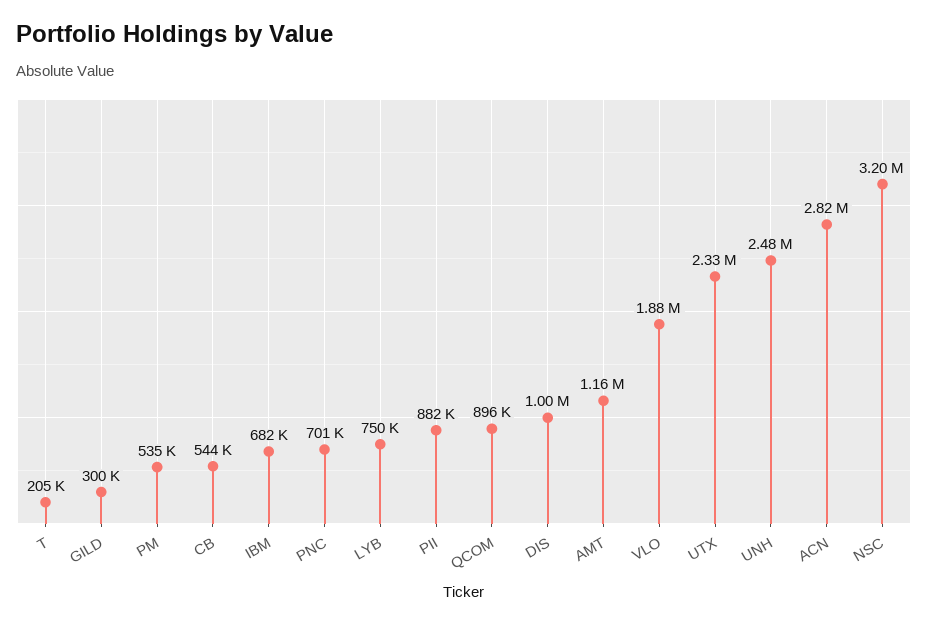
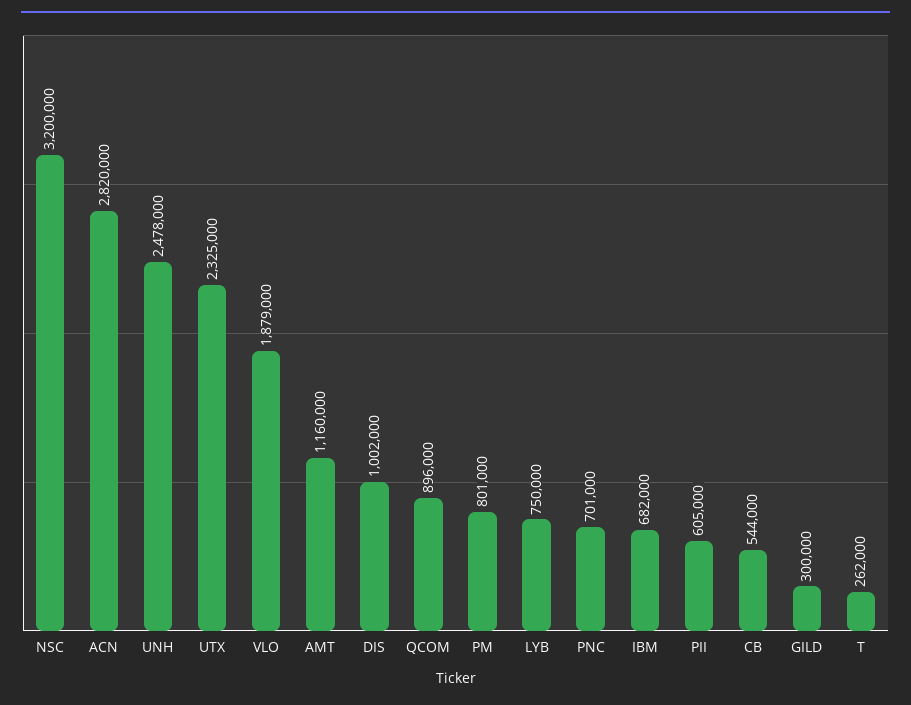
  {
-   "T": 205000,
+   "T": 262000,
    "GILD": 300000,
-   "PM": 535000,
+   "PM": 801000,
    "CB": 544000,
    "IBM": 682000,
    "PNC": 701000,
    "LYB": 750000,
-   "PII": 882000,
+   "PII": 605000,
    "QCOM": 896000,
    "DIS": 1002000,
    "AMT": 1160000,
    "VLO": 1879000,
    "UTX": 2325000,
    "UNH": 2478000,
    "ACN": 2820000,
    "NSC": 3200000
  }

